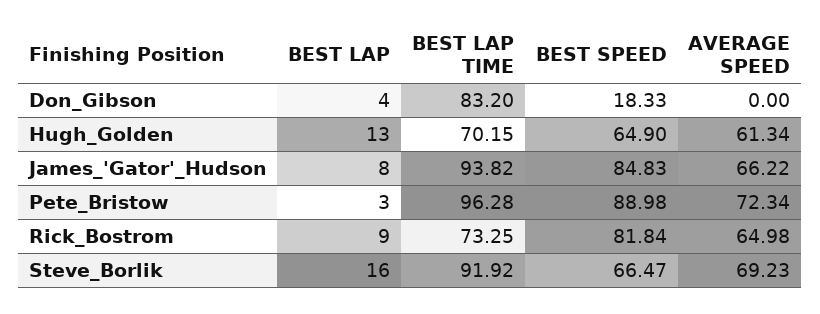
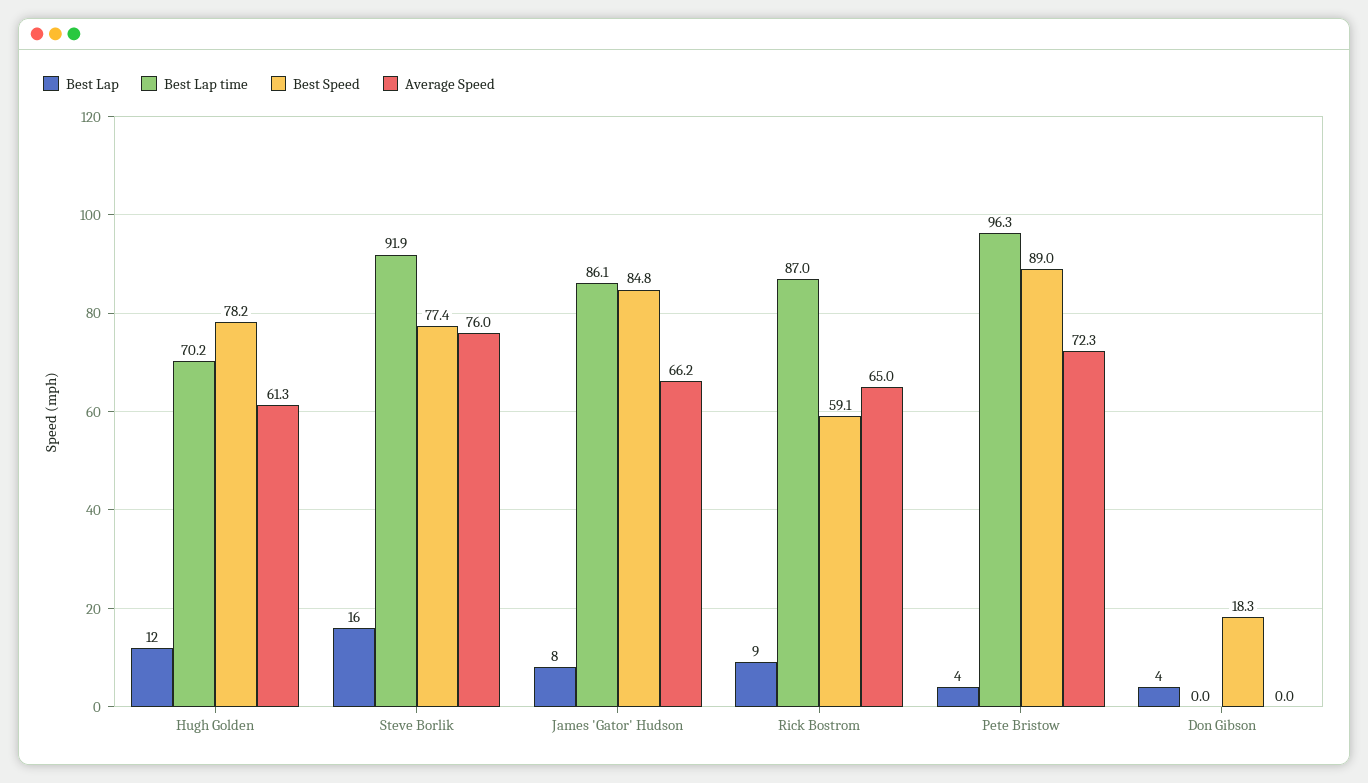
  {
    "BEST LAP": {
      "Don_Gibson": 4,
-     "Hugh_Golden": 13,
+     "Hugh_Golden": 12,
      "James_'Gator'_Hudson": 8,
-     "Pete_Bristow": 3,
+     "Pete_Bristow": 4,
      "Rick_Bostrom": 9,
      "Steve_Borlik": 16
    },
    "BEST LAP TIME": {
-     "Don_Gibson": 83.2,
+     "Don_Gibson": 0,
      "Hugh_Golden": 70.15,
-     "James_'Gator'_Hudson": 93.82,
+     "James_'Gator'_Hudson": 86.1,
      "Pete_Bristow": 96.28,
-     "Rick_Bostrom": 73.25,
+     "Rick_Bostrom": 87,
      "Steve_Borlik": 91.92
    },
    "BEST SPEED": {
      "Don_Gibson": 18.33,
-     "Hugh_Golden": 64.9,
+     "Hugh_Golden": 78.2,
      "James_'Gator'_Hudson": 84.83,
      "Pete_Bristow": 88.98,
-     "Rick_Bostrom": 81.84,
+     "Rick_Bostrom": 59.1,
-     "Steve_Borlik": 66.47
+     "Steve_Borlik": 77.4
    },
    "AVERAGE SPEED": {
      "Don_Gibson": 0,
      "Hugh_Golden": 61.34,
      "James_'Gator'_Hudson": 66.22,
      "Pete_Bristow": 72.34,
      "Rick_Bostrom": 64.98,
-     "Steve_Borlik": 69.23
+     "Steve_Borlik": 76
    }
  }

